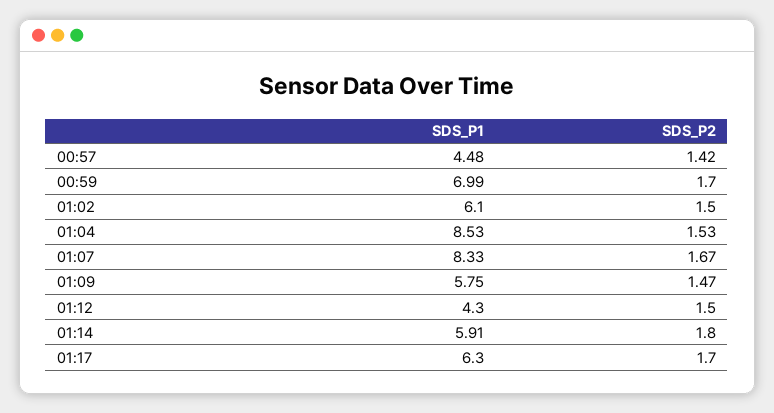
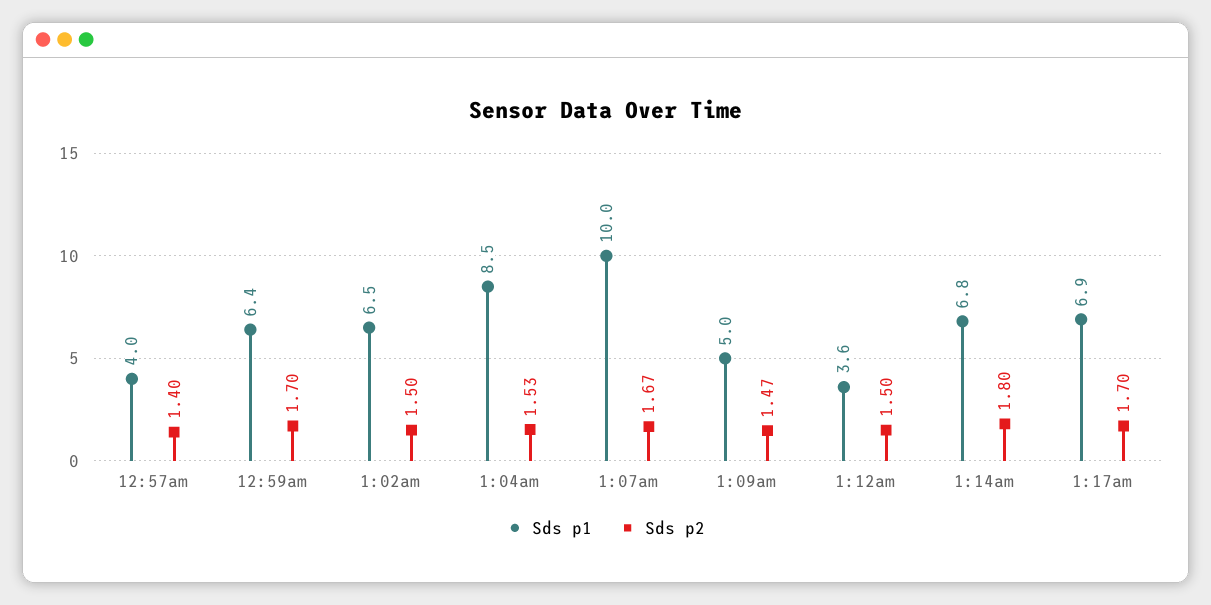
  {
    "SDS_P1": {
-     "00:57": 4.48,
+     "00:57": 4,
-     "00:59": 6.99,
+     "00:59": 6.4,
-     "01:02": 6.1,
+     "01:02": 6.5,
      "01:04": 8.53,
-     "01:07": 8.33,
+     "01:07": 10,
-     "01:09": 5.75,
+     "01:09": 5,
-     "01:12": 4.3,
+     "01:12": 3.6,
-     "01:14": 5.91,
+     "01:14": 6.8,
-     "01:17": 6.3
+     "01:17": 6.9
    },
    "SDS_P2": {
-     "00:57": 1.42,
+     "00:57": 1.4,
      "00:59": 1.7,
      "01:02": 1.5,
      "01:04": 1.53,
      "01:07": 1.67,
      "01:09": 1.47,
      "01:12": 1.5,
      "01:14": 1.8,
      "01:17": 1.7
    }
  }

